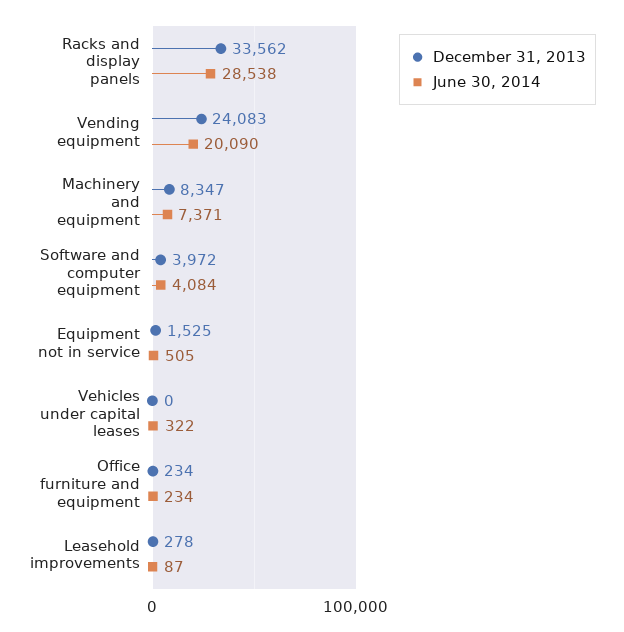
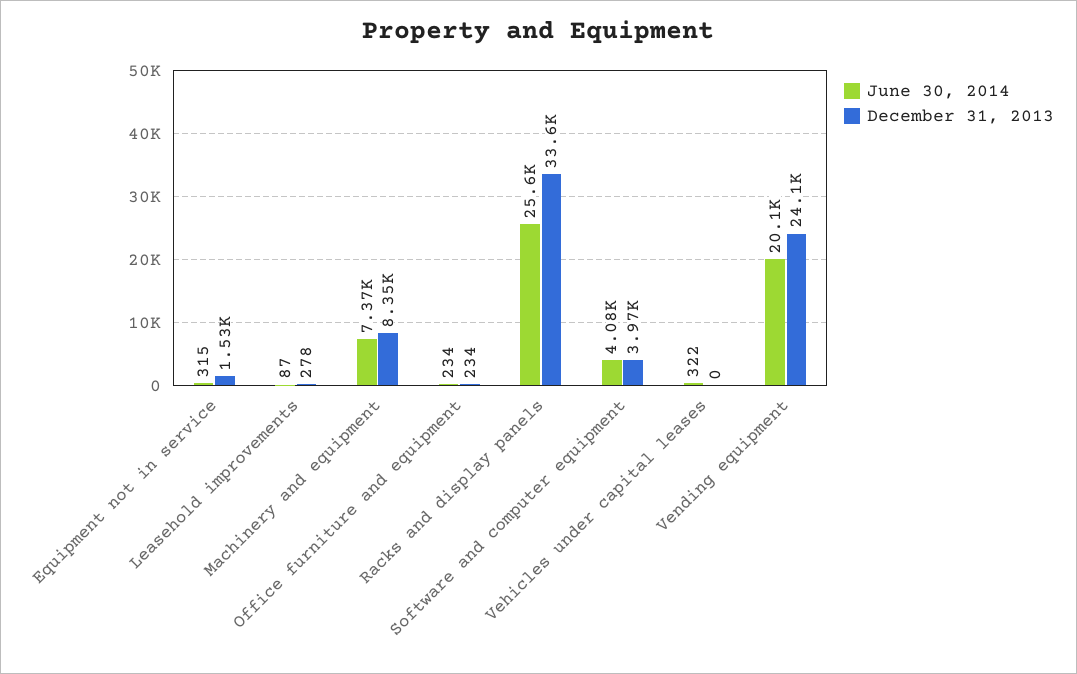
  {
    "December 31, 2013": {
      "Racks and display panels": 33562,
      "Vending equipment": 24083,
      "Machinery and equipment": 8347,
      "Software and computer equipment": 3972,
      "Equipment not in service": 1525,
      "Vehicles under capital leases": 0,
      "Office furniture and equipment": 234,
      "Leasehold improvements": 278
    },
    "June 30, 2014": {
-     "Racks and display panels": 28538,
+     "Racks and display panels": 25600,
      "Vending equipment": 20090,
      "Machinery and equipment": 7371,
      "Software and computer equipment": 4084,
-     "Equipment not in service": 505,
+     "Equipment not in service": 315,
      "Vehicles under capital leases": 322,
      "Office furniture and equipment": 234,
      "Leasehold improvements": 87
    }
  }

